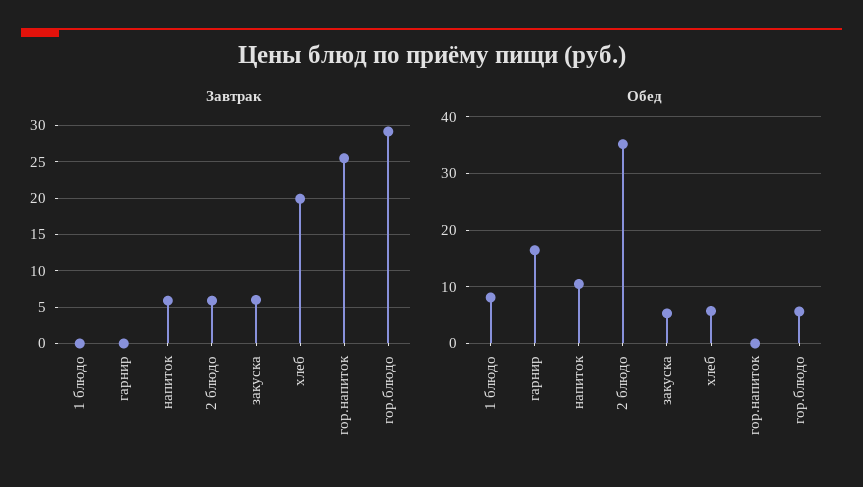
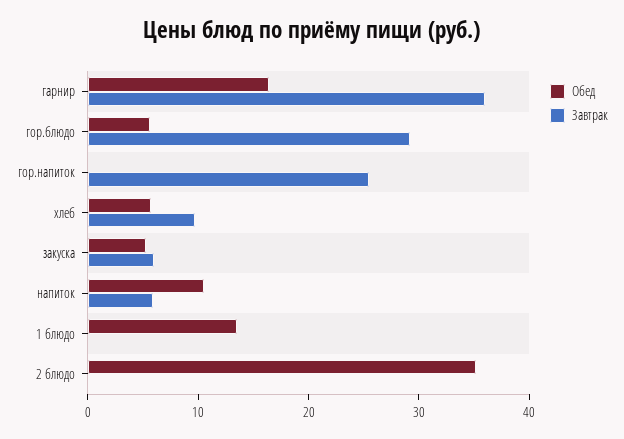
  {
    "Завтрак": {
      "1 блюдо": 0,
-     "гарнир": 0,
+     "гарнир": 36,
      "напиток": 6,
-     "2 блюдо": 6,
+     "2 блюдо": 0,
      "закуска": 6,
-     "хлеб": 20,
+     "хлеб": 10,
      "гор.напиток": 26,
      "гор.блюдо": 29
    },
    "Обед": {
-     "1 блюдо": 8,
+     "1 блюдо": 14,
      "гарнир": 16,
      "напиток": 10,
      "2 блюдо": 36,
      "закуска": 6,
      "хлеб": 6,
      "гор.напиток": 0,
      "гор.блюдо": 6
    }
  }

